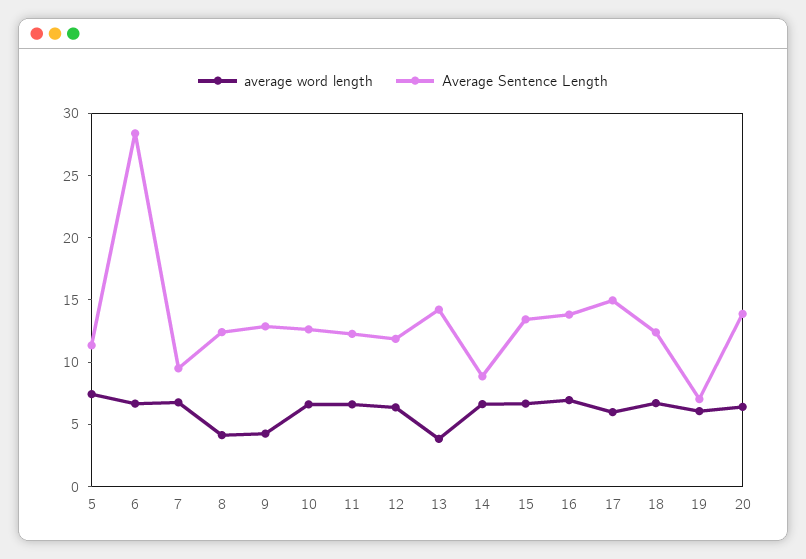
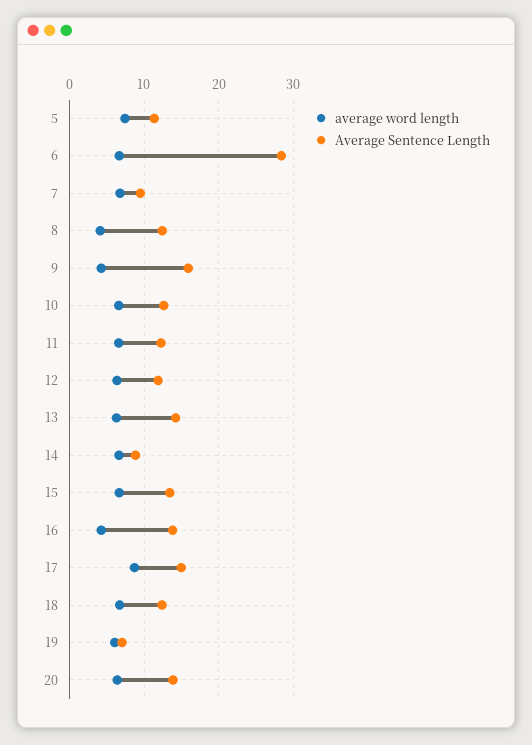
  {
    "average word length": {
      "5": 7,
      "6": 7,
      "7": 7,
      "8": 4,
      "9": 4,
      "10": 7,
      "11": 7,
      "12": 6,
-     "13": 4,
+     "13": 6,
      "14": 7,
      "15": 7,
-     "16": 7,
+     "16": 4,
-     "17": 6,
+     "17": 9,
      "18": 7,
      "19": 6,
      "20": 6
    },
    "Average Sentence Length": {
      "5": 11,
      "6": 28,
      "7": 9,
      "8": 12,
-     "9": 13,
+     "9": 16,
      "10": 13,
      "11": 12,
      "12": 12,
      "13": 14,
      "14": 9,
      "15": 13,
      "16": 14,
      "17": 15,
      "18": 12,
      "19": 7,
      "20": 14
    }
  }

